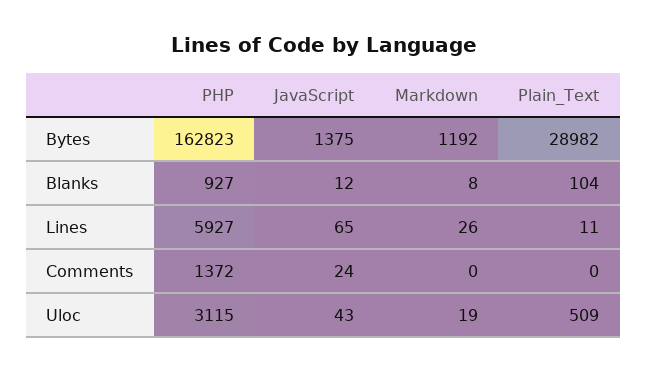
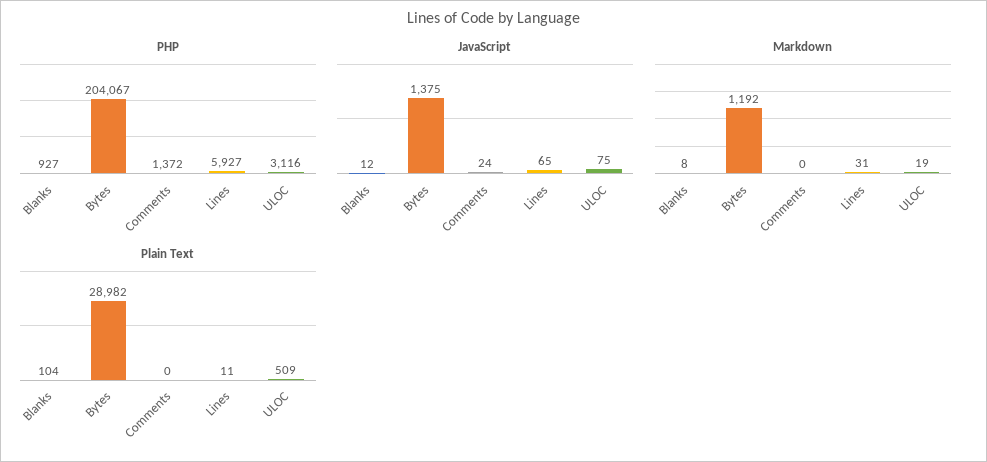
  {
    "PHP": {
-     "Bytes": 162823,
+     "Bytes": 204067,
      "Blanks": 927,
      "Lines": 5927,
      "Comments": 1372,
-     "Uloc": 3115
+     "Uloc": 3116
    },
    "JavaScript": {
      "Bytes": 1375,
      "Blanks": 12,
      "Lines": 65,
      "Comments": 24,
-     "Uloc": 43
+     "Uloc": 75
    },
    "Markdown": {
      "Bytes": 1192,
      "Blanks": 8,
-     "Lines": 26,
+     "Lines": 31,
      "Comments": 0,
      "Uloc": 19
    },
    "Plain_Text": {
      "Bytes": 28982,
      "Blanks": 104,
      "Lines": 11,
      "Comments": 0,
      "Uloc": 509
    }
  }

